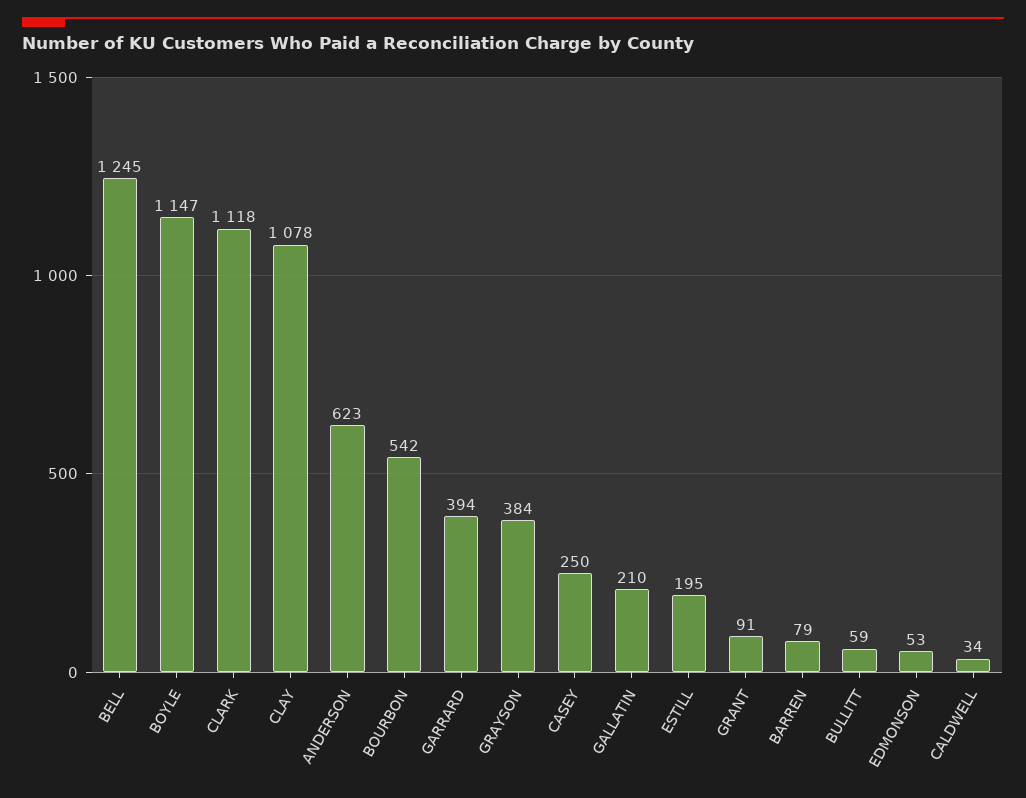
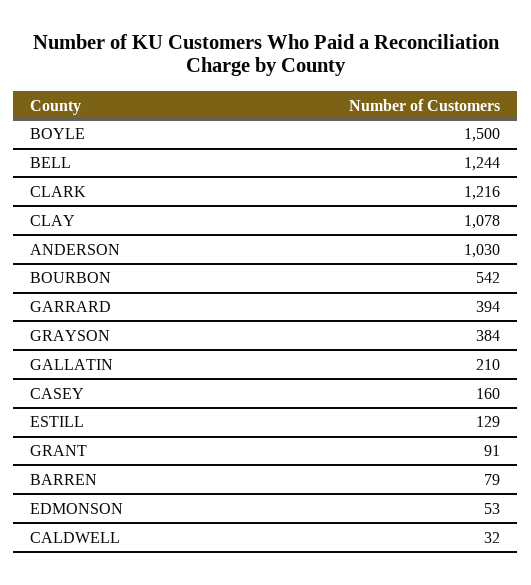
  {
-   "BELL": 1245,
+   "BELL": 1244,
-   "BOYLE": 1147,
+   "BOYLE": 1500,
-   "CLARK": 1118,
+   "CLARK": 1216,
    "CLAY": 1078,
-   "ANDERSON": 623,
+   "ANDERSON": 1030,
    "BOURBON": 542,
    "GARRARD": 394,
    "GRAYSON": 384,
-   "CASEY": 250,
+   "CASEY": 160,
    "GALLATIN": 210,
-   "ESTILL": 195,
+   "ESTILL": 129,
    "GRANT": 91,
    "BARREN": 79,
-   "BULLITT": 59,
    "EDMONSON": 53,
-   "CALDWELL": 34
+   "CALDWELL": 32
  }

